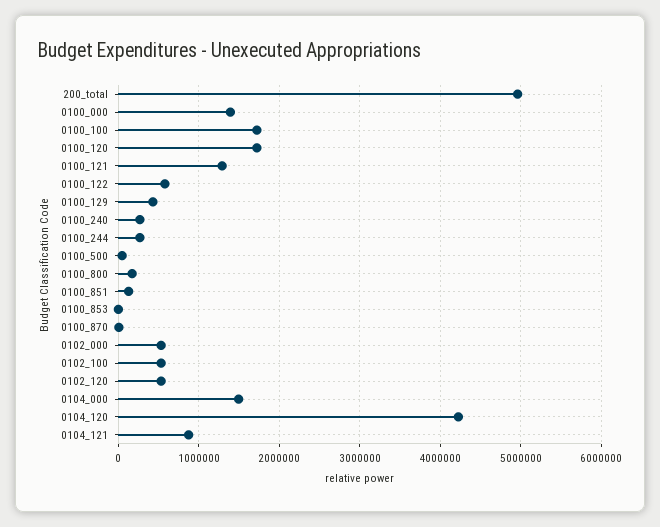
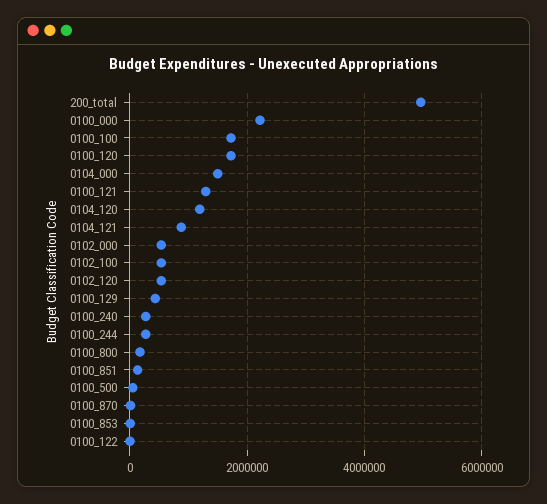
  {
    "200_total": 5000000,
-   "0100_000": 1400000,
+   "0100_000": 2200000,
    "0100_100": 1700000,
    "0100_120": 1700000,
    "0100_121": 1300000,
-   "0100_122": 600000,
+   "0100_122": 0,
    "0100_129": 400000,
    "0100_240": 300000,
    "0100_244": 300000,
    "0100_500": 100000,
    "0100_800": 200000,
    "0100_851": 100000,
    "0100_853": 0,
    "0100_870": 0,
    "0102_000": 500000,
    "0102_100": 500000,
    "0102_120": 500000,
    "0104_000": 1500000,
-   "0104_120": 4200000,
+   "0104_120": 1200000,
    "0104_121": 900000
  }

